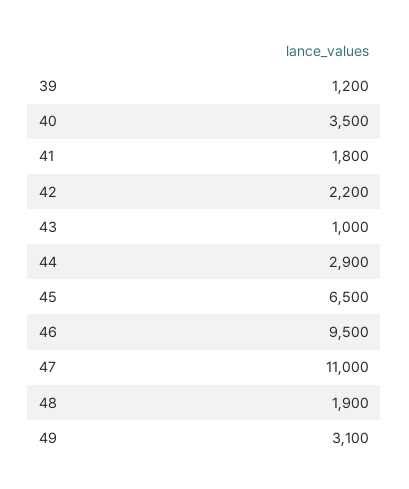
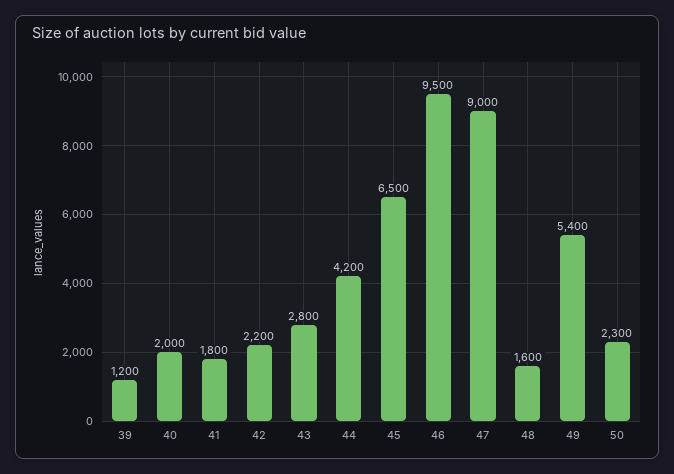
  {
    "39": 1200,
-   "40": 3500,
+   "40": 2000,
    "41": 1800,
    "42": 2200,
-   "43": 1000,
+   "43": 2800,
-   "44": 2900,
+   "44": 4200,
    "45": 6500,
    "46": 9500,
-   "47": 11000,
+   "47": 9000,
-   "48": 1900,
+   "48": 1600,
-   "49": 3100
+   "49": 5400,
+   "50": 2300
  }

